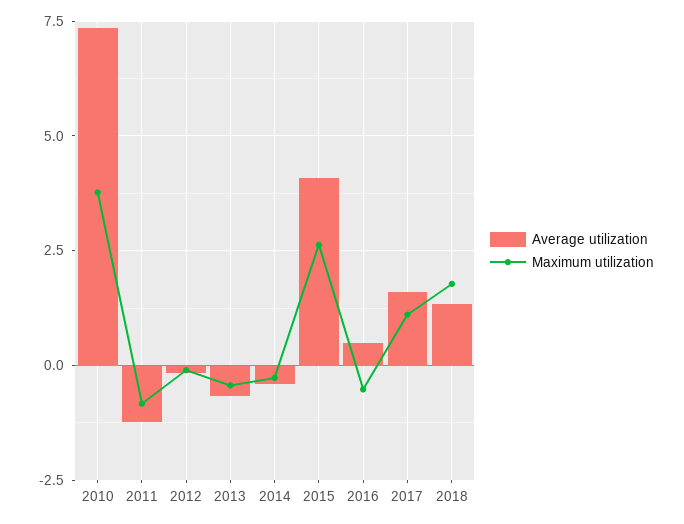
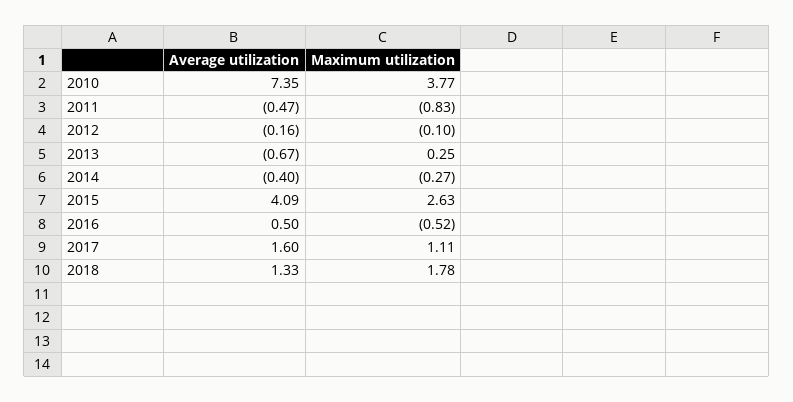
  {
    "Average utilization": {
      "2010": 7.35,
-     "2011": -1.25,
+     "2011": -0.47,
      "2012": -0.16,
      "2013": -0.67,
      "2014": -0.4,
      "2015": 4.09,
      "2016": 0.5,
      "2017": 1.6,
      "2018": 1.33
    },
    "Maximum utilization": {
      "2010": 3.77,
      "2011": -0.83,
      "2012": -0.1,
-     "2013": -0.5,
+     "2013": 0.25,
      "2014": -0.27,
      "2015": 2.63,
      "2016": -0.52,
      "2017": 1.11,
      "2018": 1.78
    }
  }

